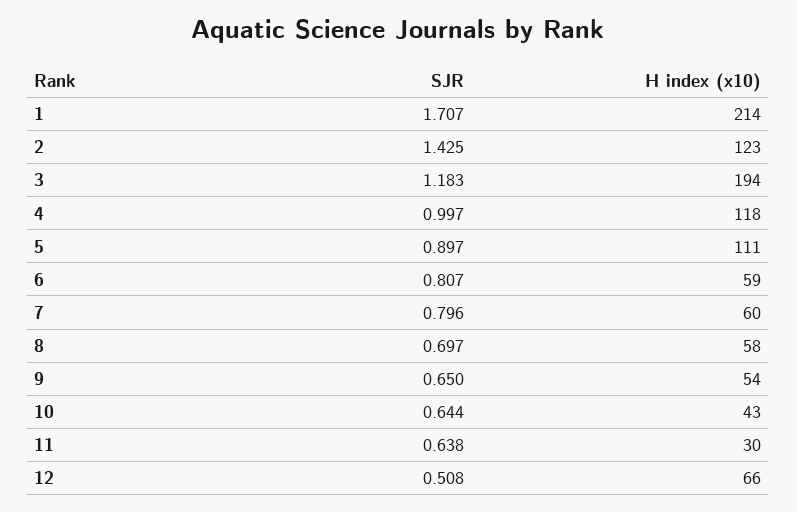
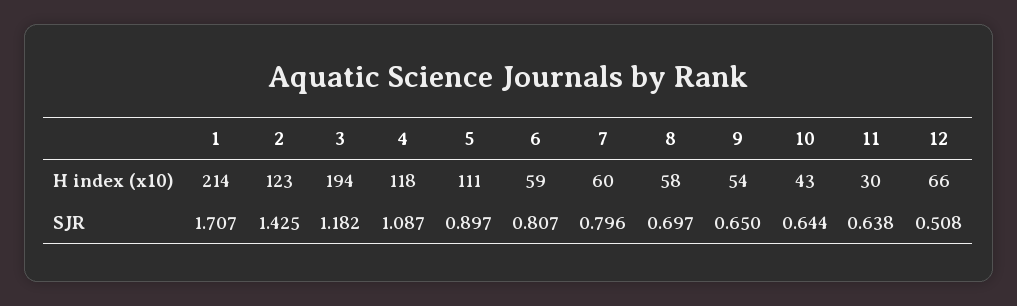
  {
    "SJR": {
      "1": 1.707,
      "2": 1.425,
-     "3": 1.183,
+     "3": 1.182,
-     "4": 0.997,
+     "4": 1.087,
      "5": 0.897,
      "6": 0.807,
      "7": 0.796,
      "8": 0.697,
      "9": 0.65,
      "10": 0.644,
      "11": 0.638,
      "12": 0.508
    },
    "H index (x10)": {
      "1": 214,
      "2": 123,
      "3": 194,
      "4": 118,
      "5": 111,
      "6": 59,
      "7": 60,
      "8": 58,
      "9": 54,
      "10": 43,
      "11": 30,
      "12": 66
    }
  }

